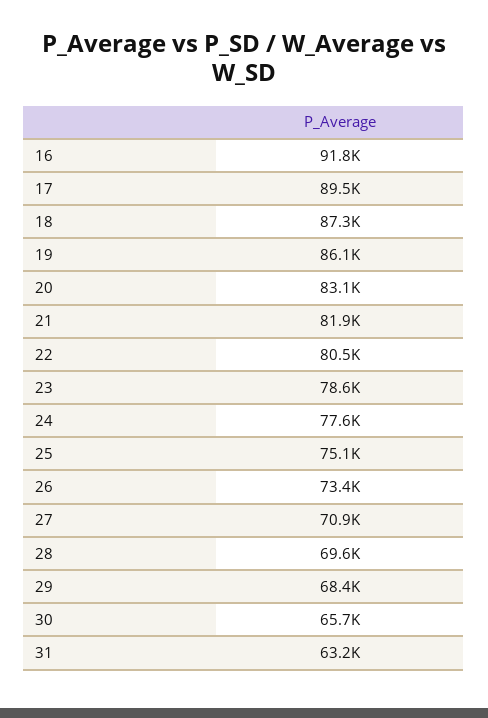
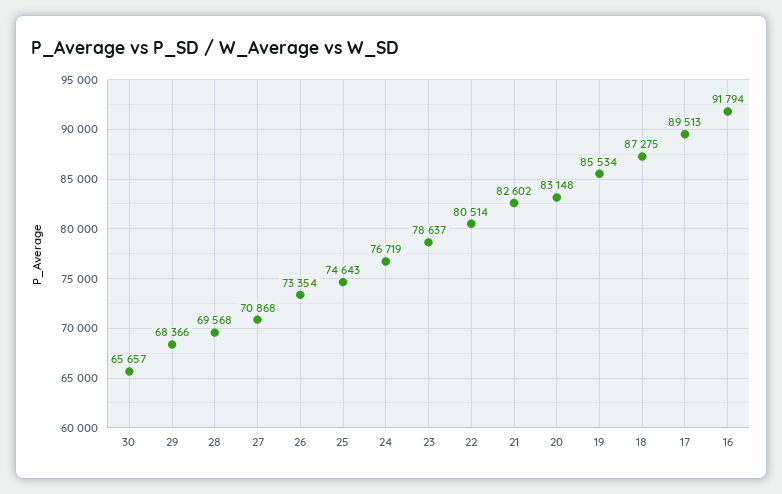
  {
    "16": 91794,
    "17": 89513,
    "18": 87275,
-   "19": 86100,
+   "19": 85534,
    "20": 83148,
-   "21": 81900,
+   "21": 82602,
    "22": 80514,
    "23": 78637,
-   "24": 77600,
+   "24": 76719,
-   "25": 75100,
+   "25": 74643,
    "26": 73354,
    "27": 70868,
    "28": 69568,
    "29": 68366,
-   "30": 65657,
+   "30": 65657
-   "31": 63200
  }

